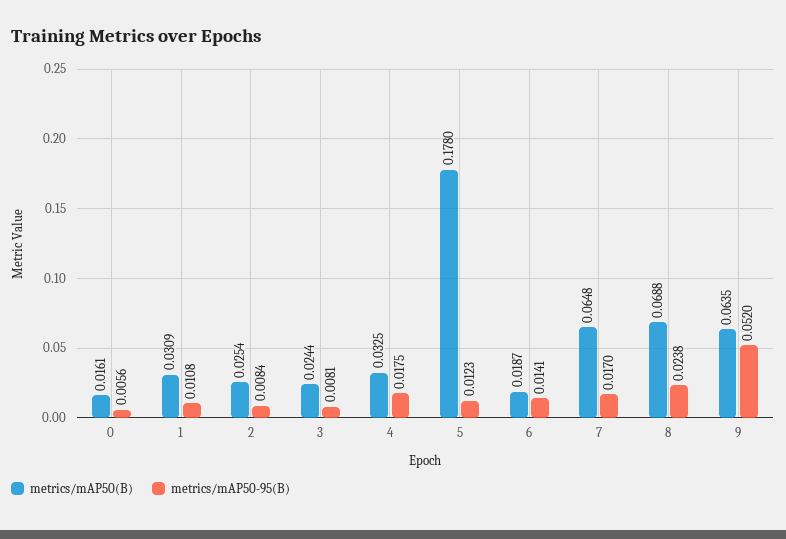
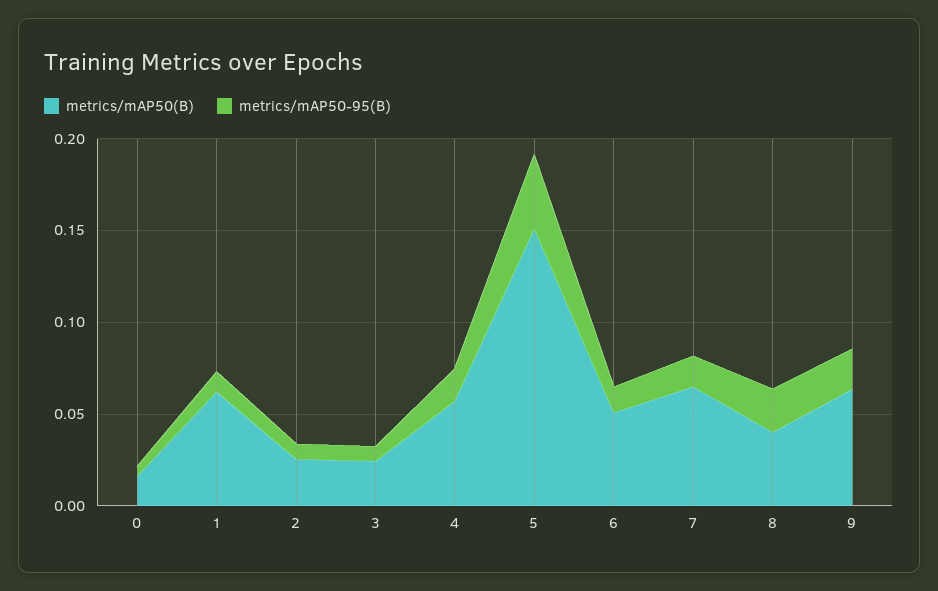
  {
    "metrics/mAP50(B)": {
      "0": 0.0161,
-     "1": 0.0309,
+     "1": 0.06,
      "2": 0.0254,
      "3": 0.0244,
-     "4": 0.0325,
+     "4": 0.06,
-     "5": 0.178,
+     "5": 0.15,
-     "6": 0.0187,
+     "6": 0.05,
      "7": 0.0648,
-     "8": 0.0688,
+     "8": 0.04,
      "9": 0.0635
    },
    "metrics/mAP50-95(B)": {
      "0": 0.0056,
      "1": 0.0108,
      "2": 0.0084,
      "3": 0.0081,
      "4": 0.0175,
-     "5": 0.0123,
+     "5": 0.04,
      "6": 0.0141,
      "7": 0.017,
      "8": 0.0238,
-     "9": 0.052
+     "9": 0.02
    }
  }

